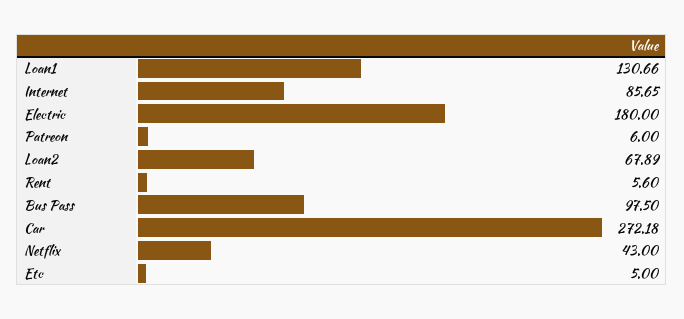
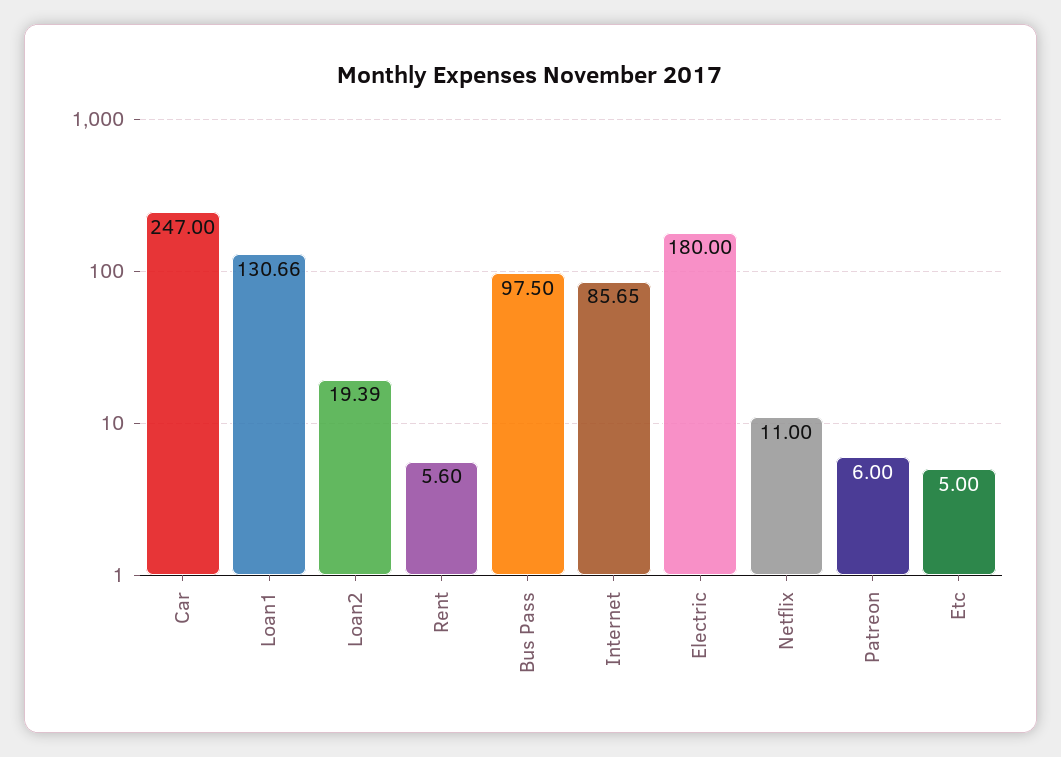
  {
    "Loan1": 130.66,
    "Internet": 85.65,
    "Electric": 180,
    "Patreon": 6,
-   "Loan2": 67.89,
+   "Loan2": 19.39,
    "Rent": 5.6,
    "Bus Pass": 97.5,
-   "Car": 272.18,
+   "Car": 247,
-   "Netflix": 43,
+   "Netflix": 11,
    "Etc": 5
  }

